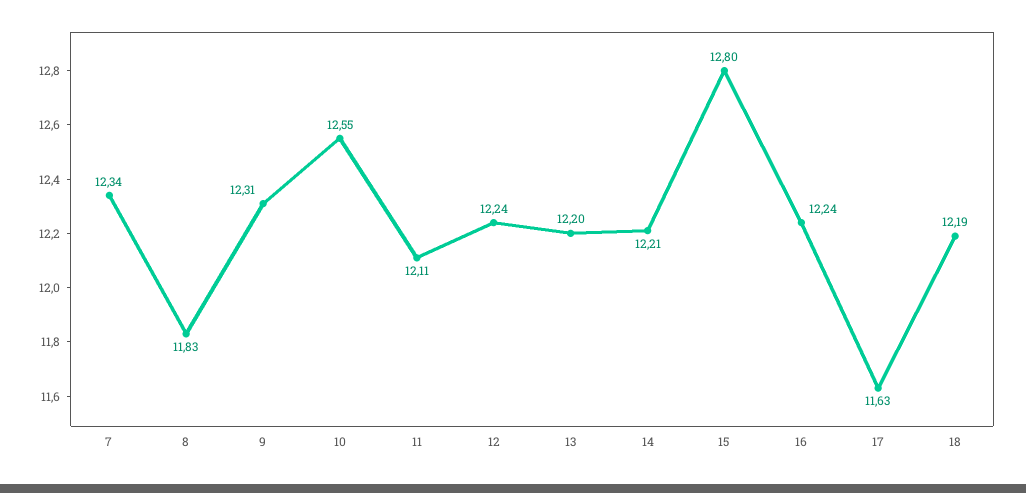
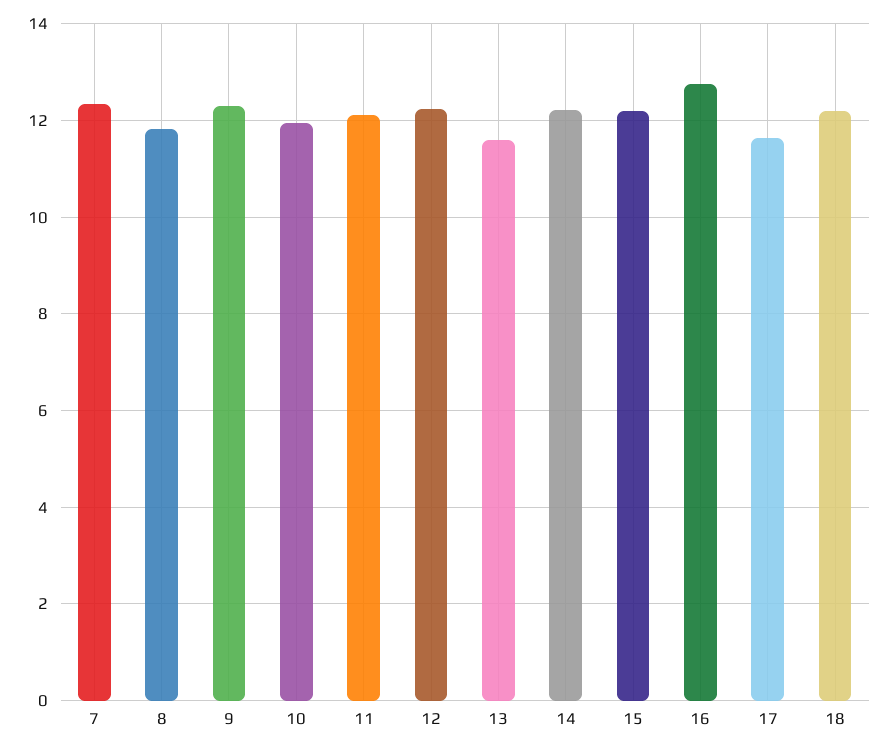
  {
    "7": 12.34,
    "8": 11.83,
    "9": 12.31,
-   "10": 12.55,
+   "10": 12,
    "11": 12.11,
    "12": 12.24,
-   "13": 12.2,
+   "13": 11.6,
    "14": 12.21,
-   "15": 12.8,
+   "15": 12.2,
-   "16": 12.24,
+   "16": 12.8,
    "17": 11.63,
    "18": 12.19
  }

